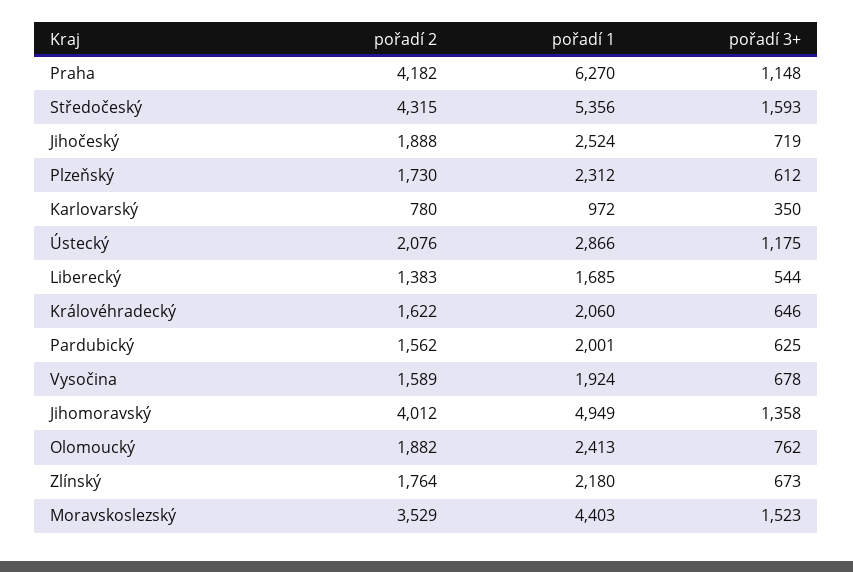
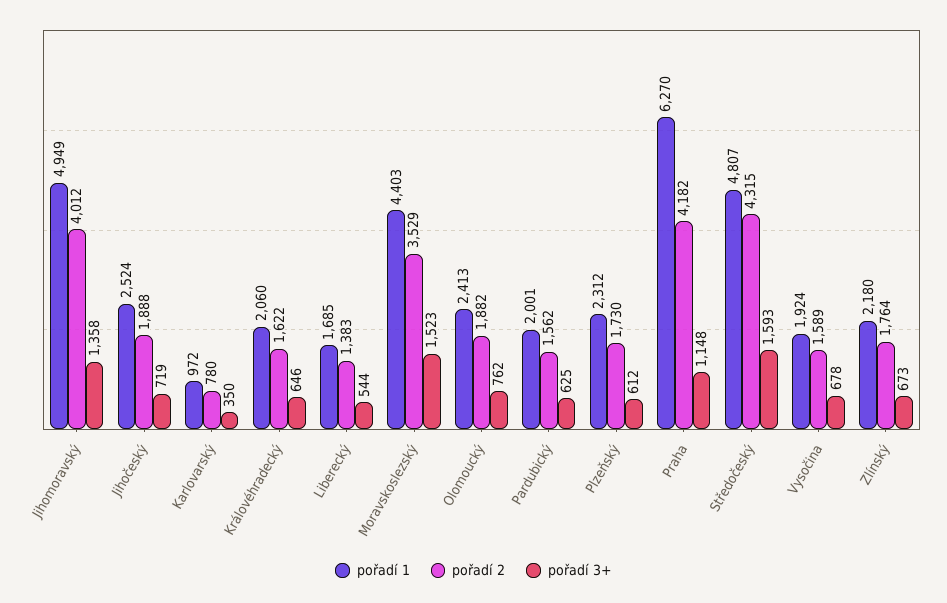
  {
    "pořadí 2": {
      "Praha": 4182,
      "Středočeský": 4315,
      "Jihočeský": 1888,
      "Plzeňský": 1730,
      "Karlovarský": 780,
-     "Ústecký": 2076,
      "Liberecký": 1383,
      "Královéhradecký": 1622,
      "Pardubický": 1562,
      "Vysočina": 1589,
      "Jihomoravský": 4012,
      "Olomoucký": 1882,
      "Zlínský": 1764,
      "Moravskoslezský": 3529
    },
    "pořadí 1": {
      "Praha": 6270,
-     "Středočeský": 5356,
+     "Středočeský": 4807,
      "Jihočeský": 2524,
      "Plzeňský": 2312,
      "Karlovarský": 972,
-     "Ústecký": 2866,
      "Liberecký": 1685,
      "Královéhradecký": 2060,
      "Pardubický": 2001,
      "Vysočina": 1924,
      "Jihomoravský": 4949,
      "Olomoucký": 2413,
      "Zlínský": 2180,
      "Moravskoslezský": 4403
    },
    "pořadí 3+": {
      "Praha": 1148,
      "Středočeský": 1593,
      "Jihočeský": 719,
      "Plzeňský": 612,
      "Karlovarský": 350,
-     "Ústecký": 1175,
      "Liberecký": 544,
      "Královéhradecký": 646,
      "Pardubický": 625,
      "Vysočina": 678,
      "Jihomoravský": 1358,
      "Olomoucký": 762,
      "Zlínský": 673,
      "Moravskoslezský": 1523
    }
  }

